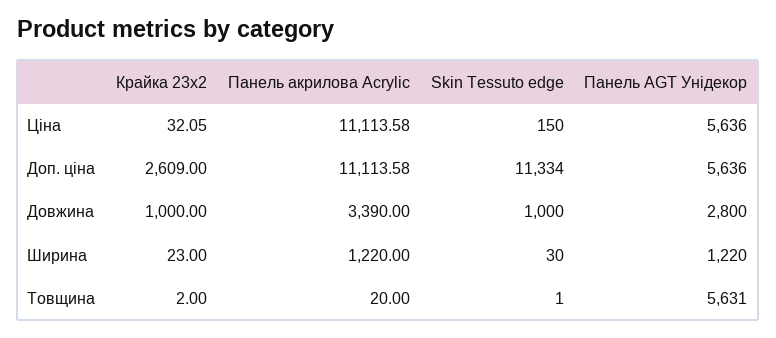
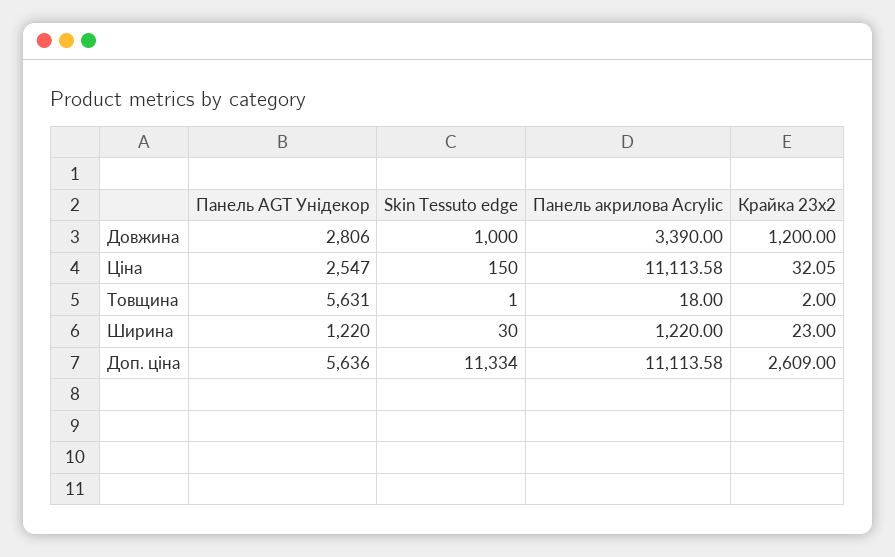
  {
    "Крайка 23x2": {
      "Ціна": 32.05,
      "Доп. ціна": 2609,
-     "Довжина": 1000,
+     "Довжина": 1200,
      "Ширина": 23,
      "Товщина": 2
    },
    "Панель акрилова Acrylic": {
      "Ціна": 11113.58,
      "Доп. ціна": 11113.58,
      "Довжина": 3390,
      "Ширина": 1220,
-     "Товщина": 20
+     "Товщина": 18
    },
    "Skin Tessuto edge": {
      "Ціна": 150,
      "Доп. ціна": 11334,
      "Довжина": 1000,
      "Ширина": 30,
      "Товщина": 1
    },
    "Панель AGT Унідекор": {
-     "Ціна": 5636,
+     "Ціна": 2547,
      "Доп. ціна": 5636,
-     "Довжина": 2800,
+     "Довжина": 2806,
      "Ширина": 1220,
      "Товщина": 5631
    }
  }

